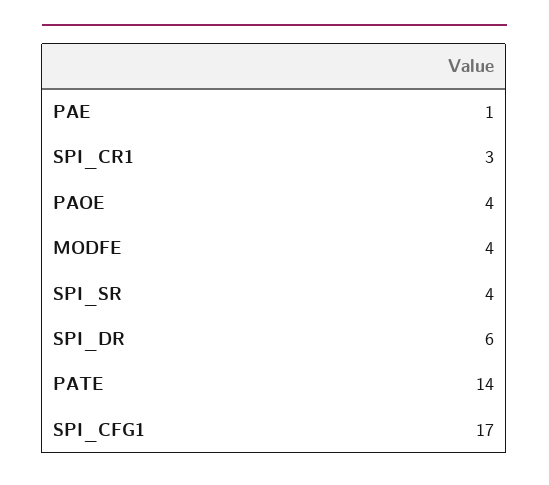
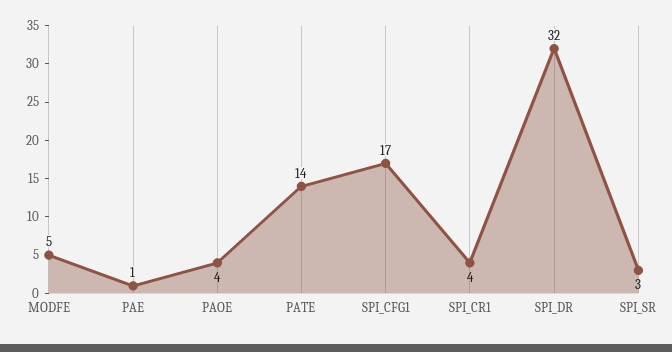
  {
    "PAE": 1,
-   "SPI_CR1": 3,
+   "SPI_CR1": 4,
    "PAOE": 4,
-   "MODFE": 4,
+   "MODFE": 5,
-   "SPI_SR": 4,
+   "SPI_SR": 3,
-   "SPI_DR": 6,
+   "SPI_DR": 32,
    "PATE": 14,
    "SPI_CFG1": 17
  }

